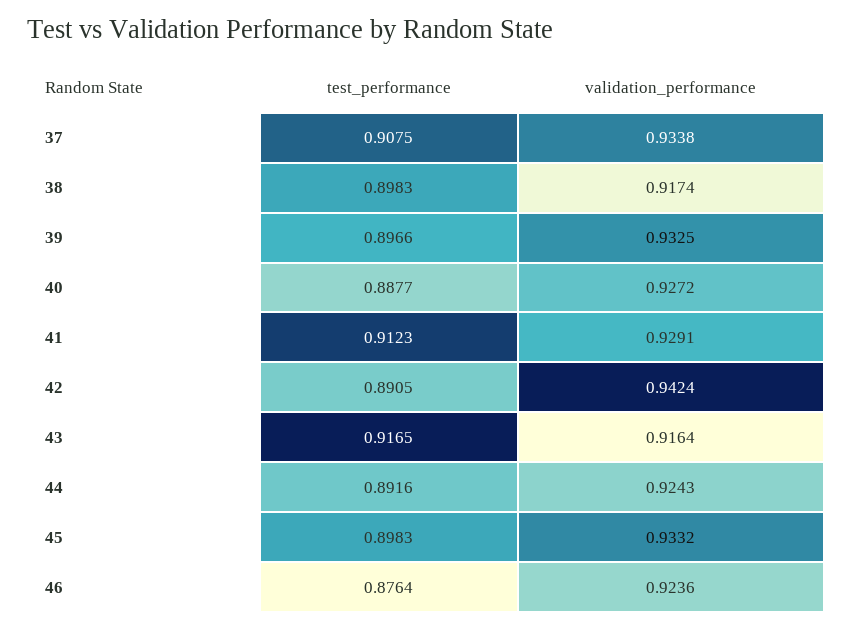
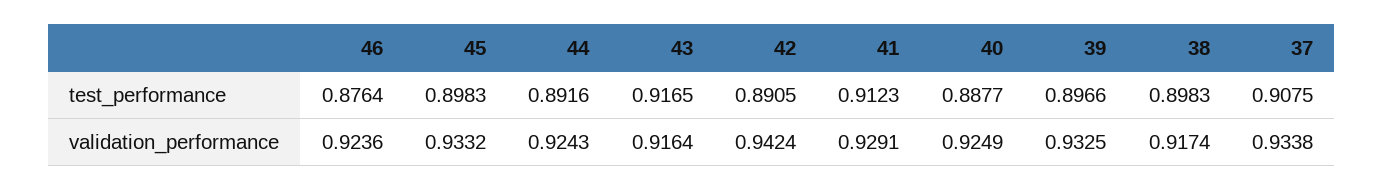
  {
    "test_performance": {
      "37": 0.9075,
      "38": 0.8983,
      "39": 0.8966,
      "40": 0.8877,
      "41": 0.9123,
      "42": 0.8905,
      "43": 0.9165,
      "44": 0.8916,
      "45": 0.8983,
      "46": 0.8764
    },
    "validation_performance": {
      "37": 0.9338,
      "38": 0.9174,
      "39": 0.9325,
-     "40": 0.9272,
+     "40": 0.9249,
      "41": 0.9291,
      "42": 0.9424,
      "43": 0.9164,
      "44": 0.9243,
      "45": 0.9332,
      "46": 0.9236
    }
  }

